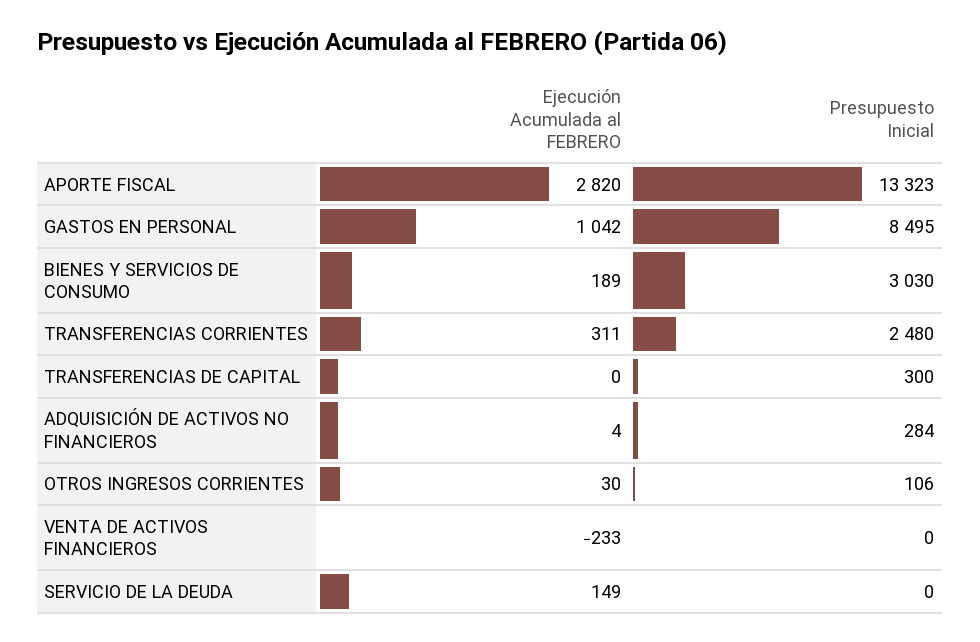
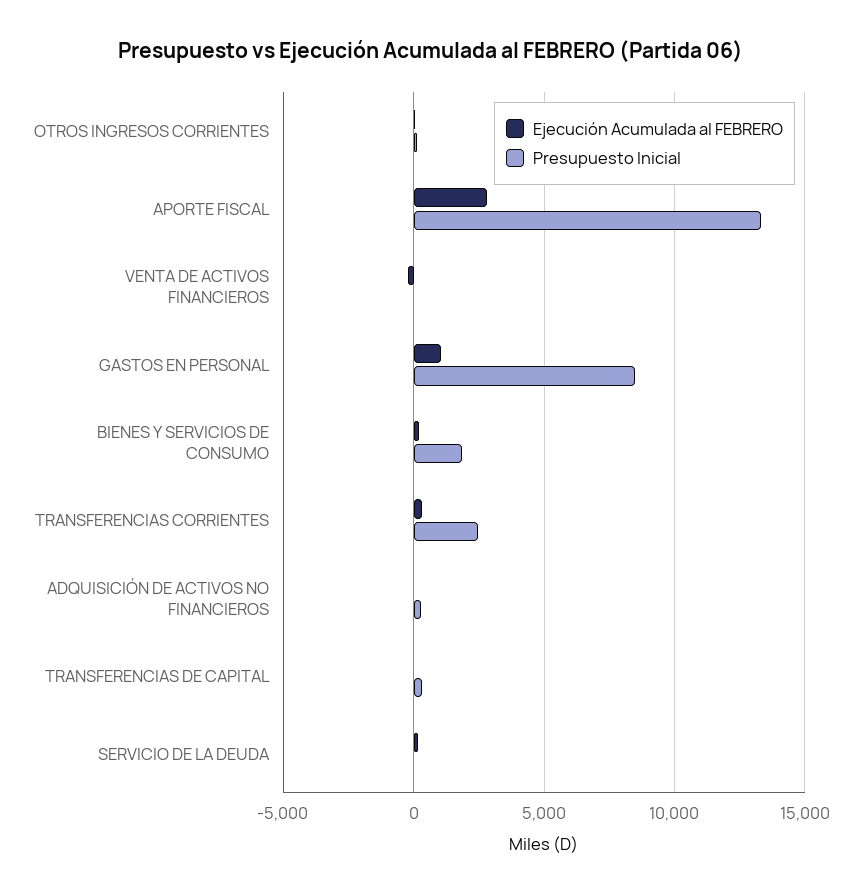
  {
    "Ejecución Acumulada al FEBRERO": {
      "APORTE FISCAL": 2820,
      "GASTOS EN PERSONAL": 1042,
      "BIENES Y SERVICIOS DE CONSUMO": 189,
      "TRANSFERENCIAS CORRIENTES": 311,
      "TRANSFERENCIAS DE CAPITAL": 0,
      "ADQUISICIÓN DE ACTIVOS NO FINANCIEROS": 4,
      "OTROS INGRESOS CORRIENTES": 30,
      "VENTA DE ACTIVOS FINANCIEROS": -233,
      "SERVICIO DE LA DEUDA": 149
    },
    "Presupuesto Inicial": {
      "APORTE FISCAL": 13323,
      "GASTOS EN PERSONAL": 8495,
-     "BIENES Y SERVICIOS DE CONSUMO": 3030,
+     "BIENES Y SERVICIOS DE CONSUMO": 2000,
      "TRANSFERENCIAS CORRIENTES": 2480,
      "TRANSFERENCIAS DE CAPITAL": 300,
      "ADQUISICIÓN DE ACTIVOS NO FINANCIEROS": 284,
      "OTROS INGRESOS CORRIENTES": 106,
      "VENTA DE ACTIVOS FINANCIEROS": 0,
      "SERVICIO DE LA DEUDA": 0
    }
  }

